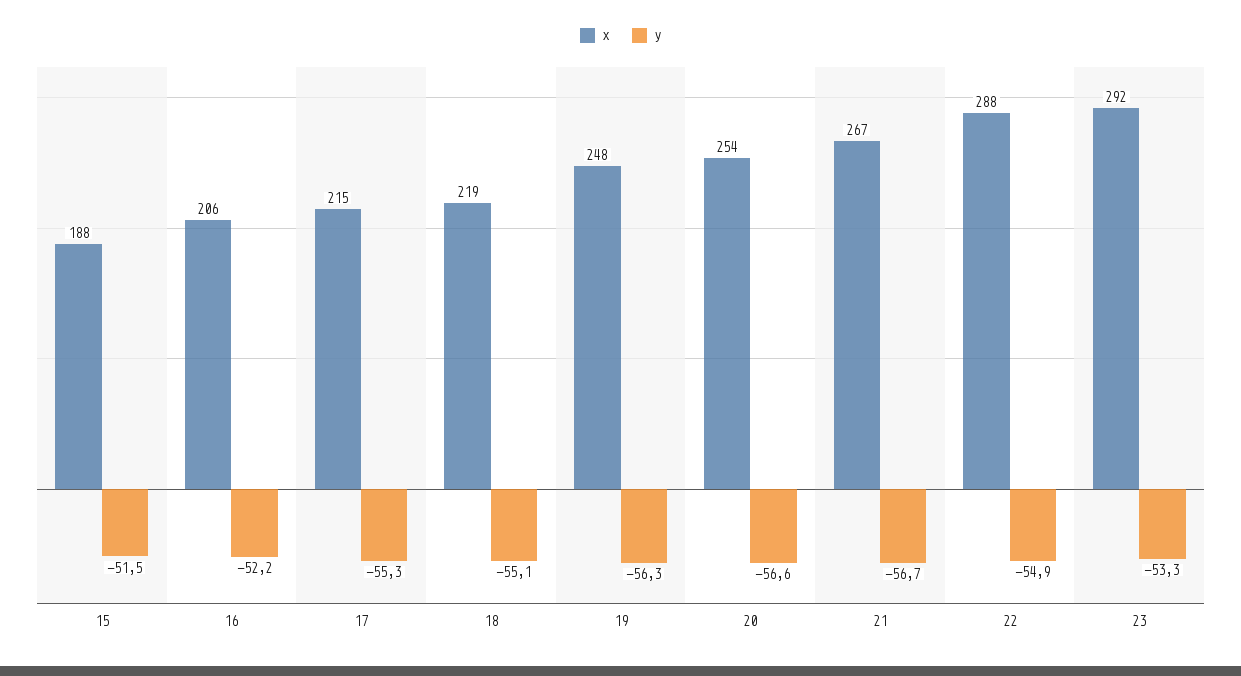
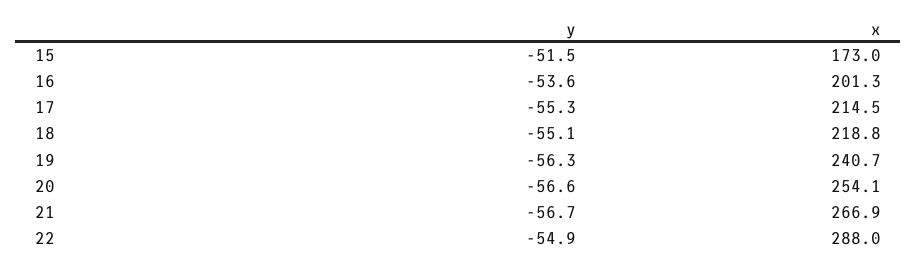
  {
    "x": {
-     "15": 188,
+     "15": 173,
-     "16": 206,
+     "16": 201.3,
      "17": 214.5,
      "18": 218.8,
-     "19": 248,
+     "19": 240.7,
      "20": 254.1,
      "21": 266.9,
-     "22": 288,
+     "22": 288
-     "23": 292
    },
    "y": {
      "15": -51.5,
-     "16": -52.2,
+     "16": -53.6,
      "17": -55.3,
      "18": -55.1,
      "19": -56.3,
      "20": -56.6,
      "21": -56.7,
-     "22": -54.9,
+     "22": -54.9
-     "23": -53.3
    }
  }

